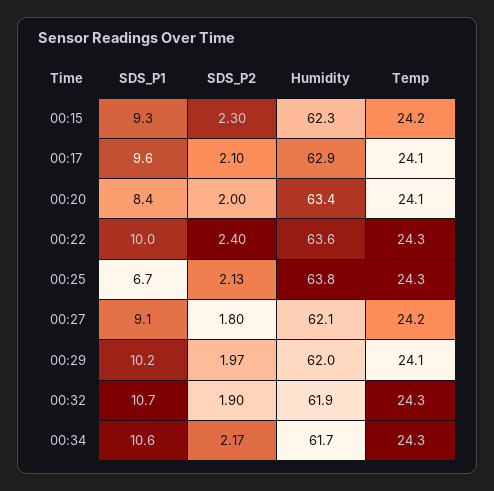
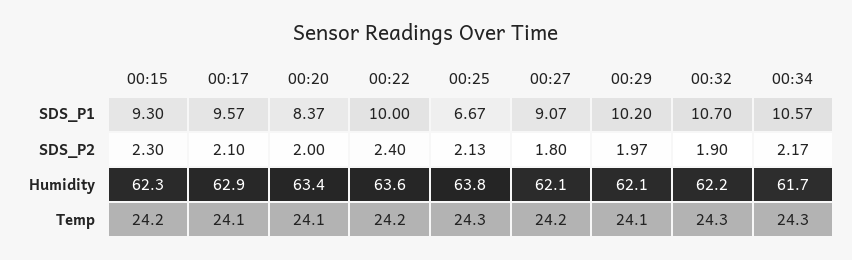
  {
    "SDS_P1": {
      "00:15": 9.3,
      "00:17": 9.57,
      "00:20": 8.37,
      "00:22": 10,
      "00:25": 6.67,
      "00:27": 9.07,
      "00:29": 10.2,
      "00:32": 10.7,
      "00:34": 10.57
    },
    "SDS_P2": {
      "00:15": 2.3,
      "00:17": 2.1,
      "00:20": 2,
      "00:22": 2.4,
      "00:25": 2.13,
      "00:27": 1.8,
      "00:29": 1.97,
      "00:32": 1.9,
      "00:34": 2.17
    },
    "Humidity": {
      "00:15": 62.3,
      "00:17": 62.9,
      "00:20": 63.4,
      "00:22": 63.6,
      "00:25": 63.8,
      "00:27": 62.1,
-     "00:29": 62,
+     "00:29": 62.1,
-     "00:32": 61.9,
+     "00:32": 62.2,
      "00:34": 61.7
    },
    "Temp": {
      "00:15": 24.2,
      "00:17": 24.1,
      "00:20": 24.1,
-     "00:22": 24.3,
+     "00:22": 24.2,
      "00:25": 24.3,
      "00:27": 24.2,
      "00:29": 24.1,
      "00:32": 24.3,
      "00:34": 24.3
    }
  }

